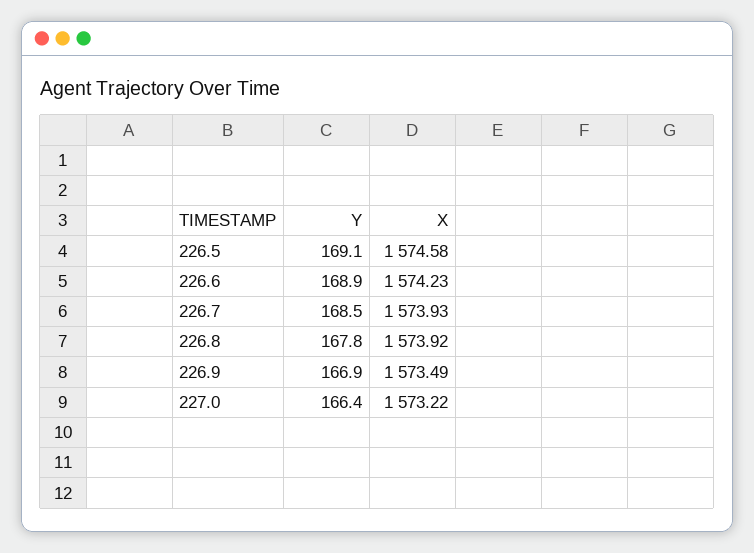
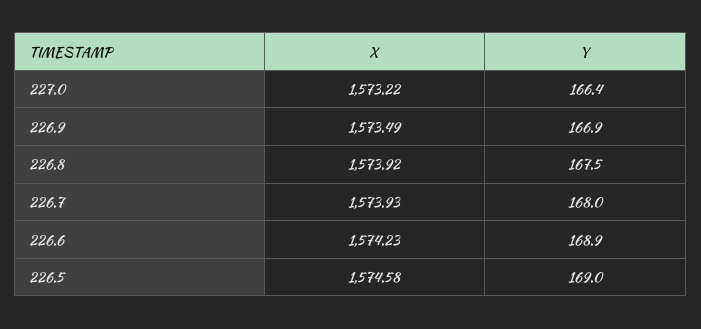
  {
    "Y": {
-     "226.5": 169.1,
+     "226.5": 169,
      "226.6": 168.9,
-     "226.7": 168.5,
+     "226.7": 168,
-     "226.8": 167.8,
+     "226.8": 167.5,
      "226.9": 166.9,
      "227.0": 166.4
    },
    "X": {
      "226.5": 1574.58,
      "226.6": 1574.23,
      "226.7": 1573.93,
      "226.8": 1573.92,
      "226.9": 1573.49,
      "227.0": 1573.22
    }
  }

